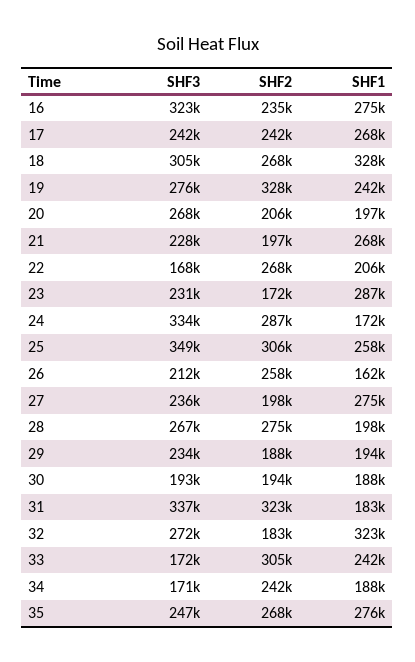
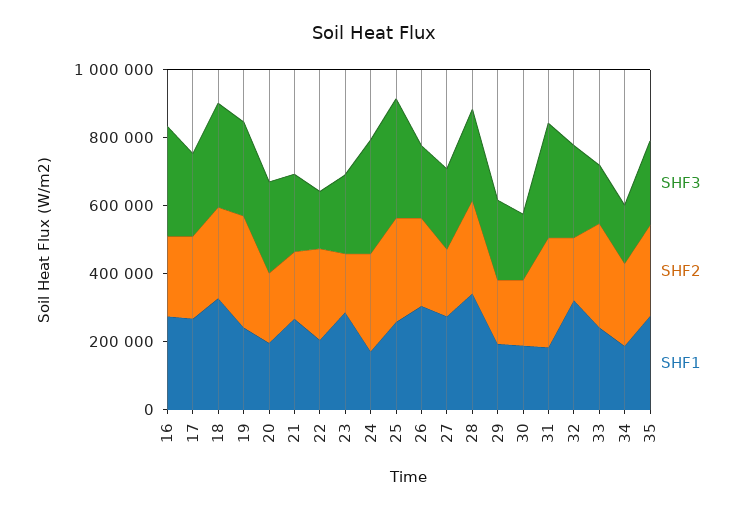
  {
    "SHF3": {
      "16": 323000,
      "17": 242000,
      "18": 305000,
      "19": 276000,
      "20": 268000,
      "21": 228000,
      "22": 168000,
      "23": 231000,
      "24": 334000,
      "25": 349000,
      "26": 212000,
      "27": 236000,
      "28": 267000,
      "29": 234000,
      "30": 193000,
      "31": 337000,
      "32": 272000,
      "33": 172000,
      "34": 171000,
      "35": 247000
    },
    "SHF2": {
      "16": 235000,
      "17": 242000,
      "18": 268000,
      "19": 328000,
      "20": 206000,
      "21": 197000,
      "22": 268000,
      "23": 172000,
      "24": 287000,
      "25": 306000,
      "26": 258000,
      "27": 198000,
      "28": 275000,
      "29": 188000,
      "30": 194000,
      "31": 323000,
      "32": 183000,
      "33": 305000,
      "34": 242000,
      "35": 268000
    },
    "SHF1": {
      "16": 275000,
      "17": 268000,
      "18": 328000,
      "19": 242000,
      "20": 197000,
      "21": 268000,
      "22": 206000,
      "23": 287000,
      "24": 172000,
      "25": 258000,
-     "26": 162000,
+     "26": 300000,
      "27": 275000,
-     "28": 198000,
+     "28": 350000,
      "29": 194000,
      "30": 188000,
      "31": 183000,
      "32": 323000,
      "33": 242000,
      "34": 188000,
      "35": 276000
    }
  }

